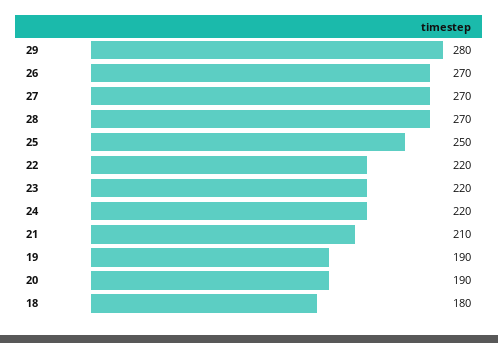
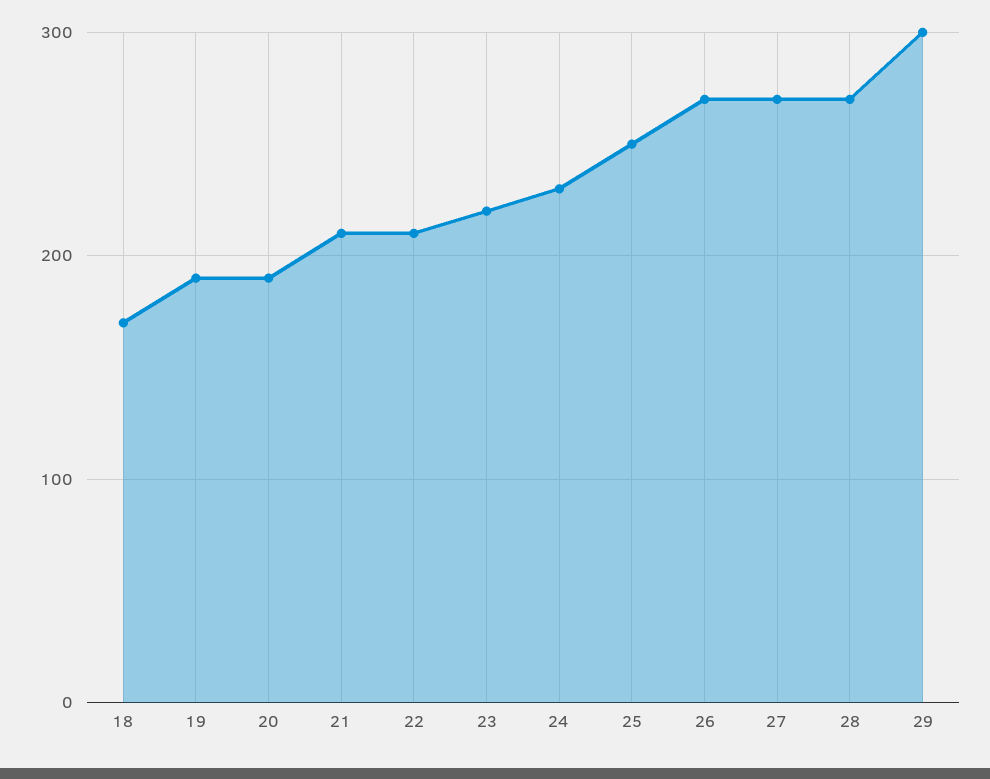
  {
-   "29": 280,
+   "29": 300,
    "26": 270,
    "27": 270,
    "28": 270,
    "25": 250,
-   "22": 220,
+   "22": 210,
    "23": 220,
-   "24": 220,
+   "24": 230,
    "21": 210,
    "19": 190,
    "20": 190,
-   "18": 180
+   "18": 170
  }

